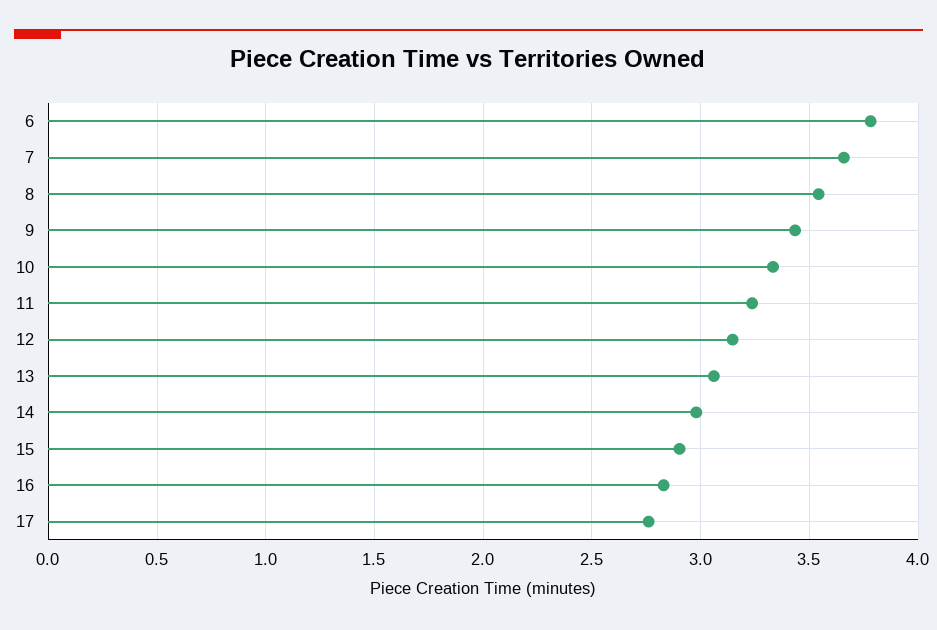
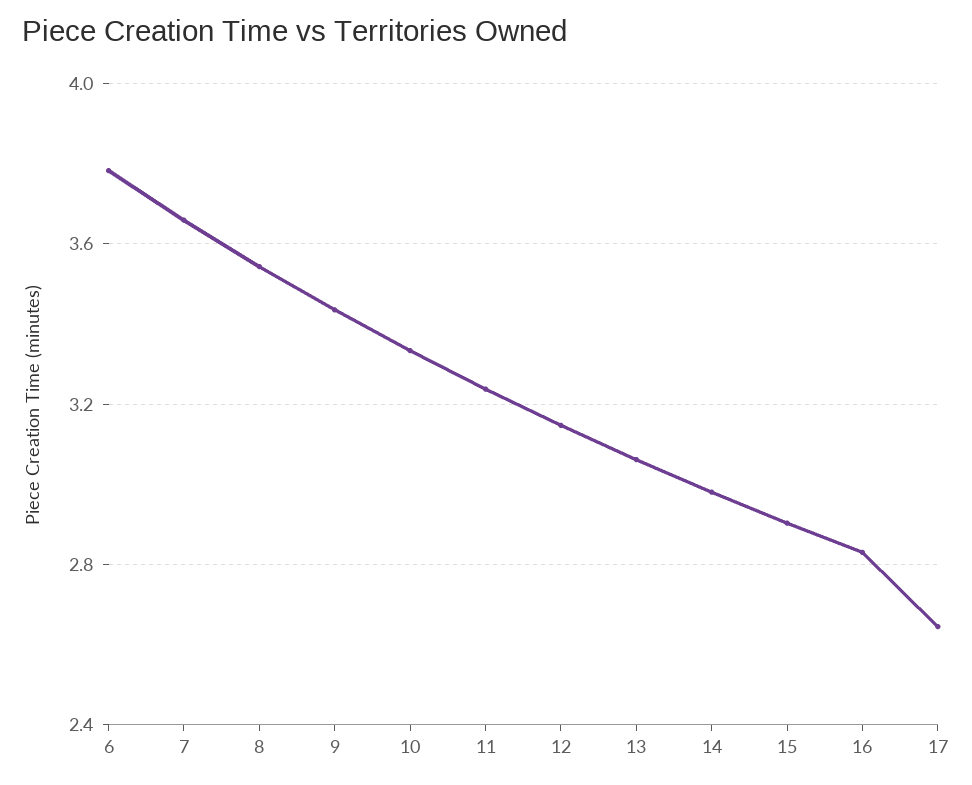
  {
    "6": 3.8,
    "7": 3.65,
    "8": 3.55,
    "9": 3.45,
    "10": 3.35,
    "11": 3.25,
    "12": 3.15,
    "13": 3.05,
    "14": 3,
    "15": 2.9,
    "16": 2.85,
-   "17": 2.75
+   "17": 2.65
  }

